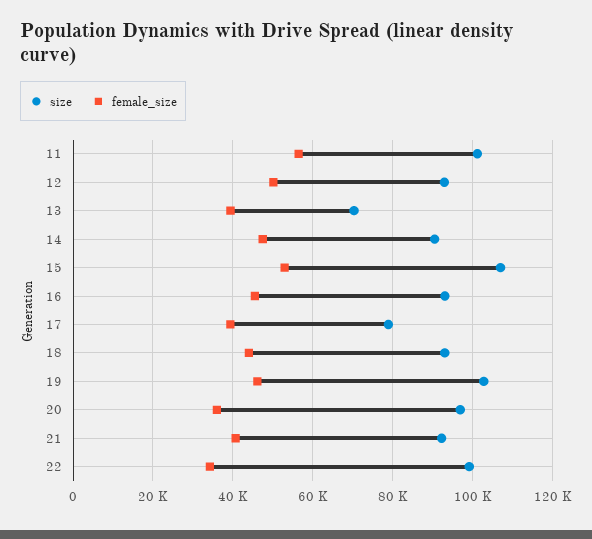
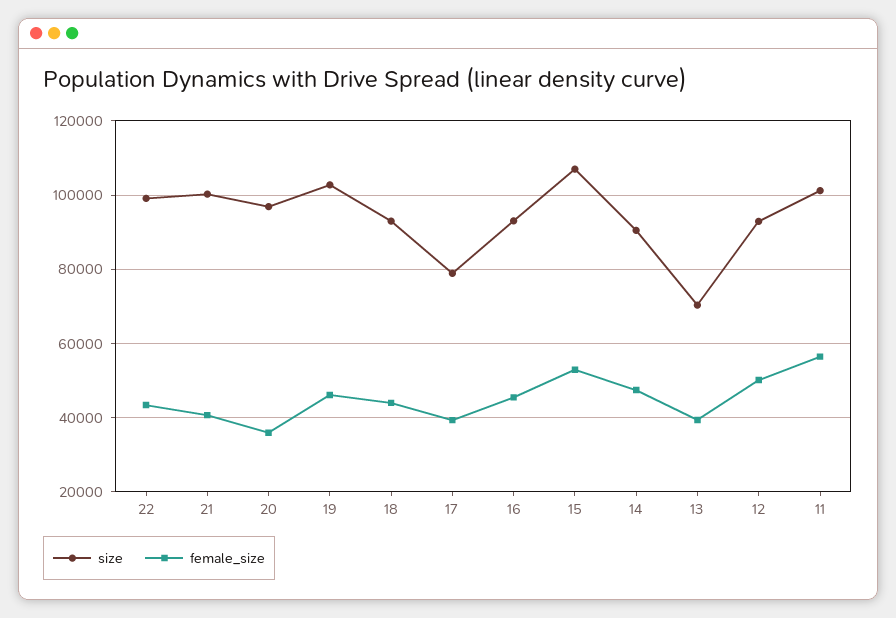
  {
    "size": {
      "11": 102000,
      "12": 92000,
      "13": 70000,
      "14": 90000,
      "15": 106000,
      "16": 94000,
      "17": 78000,
      "18": 94000,
      "19": 102000,
      "20": 96000,
-     "21": 92000,
+     "21": 100000,
      "22": 100000
    },
    "female_size": {
      "11": 56000,
      "12": 50000,
      "13": 40000,
      "14": 48000,
      "15": 52000,
      "16": 46000,
      "17": 40000,
      "18": 44000,
      "19": 46000,
      "20": 36000,
      "21": 40000,
-     "22": 34000
+     "22": 44000
    }
  }

